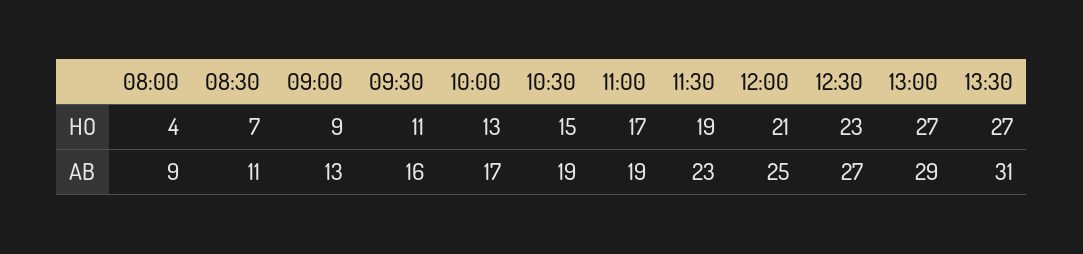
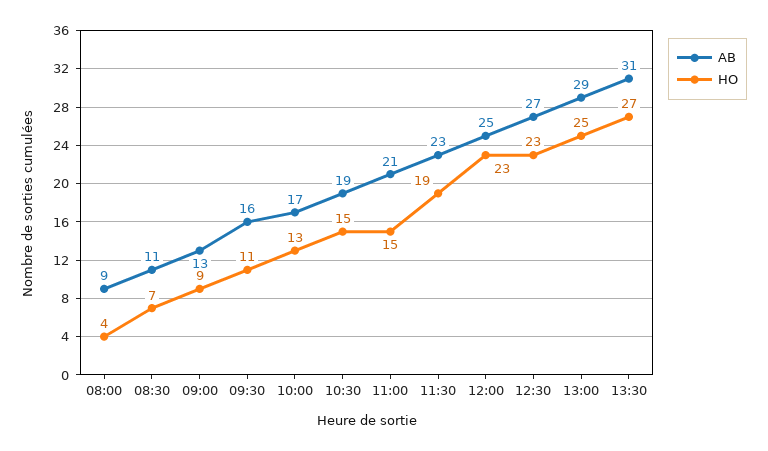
  {
    "HO": {
      "08:00": 4,
      "08:30": 7,
      "09:00": 9,
      "09:30": 11,
      "10:00": 13,
      "10:30": 15,
-     "11:00": 17,
+     "11:00": 15,
      "11:30": 19,
-     "12:00": 21,
+     "12:00": 23,
      "12:30": 23,
-     "13:00": 27,
+     "13:00": 25,
      "13:30": 27
    },
    "AB": {
      "08:00": 9,
      "08:30": 11,
      "09:00": 13,
      "09:30": 16,
      "10:00": 17,
      "10:30": 19,
-     "11:00": 19,
+     "11:00": 21,
      "11:30": 23,
      "12:00": 25,
      "12:30": 27,
      "13:00": 29,
      "13:30": 31
    }
  }

